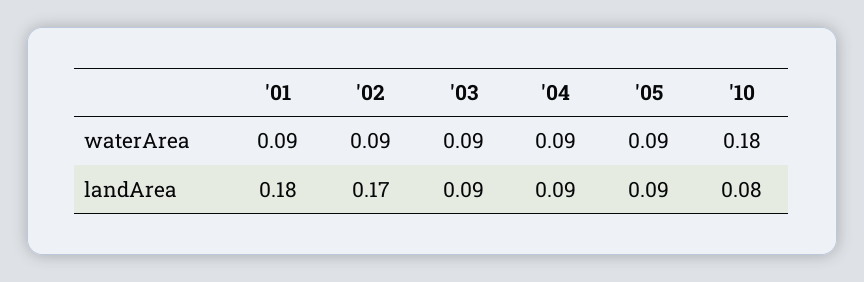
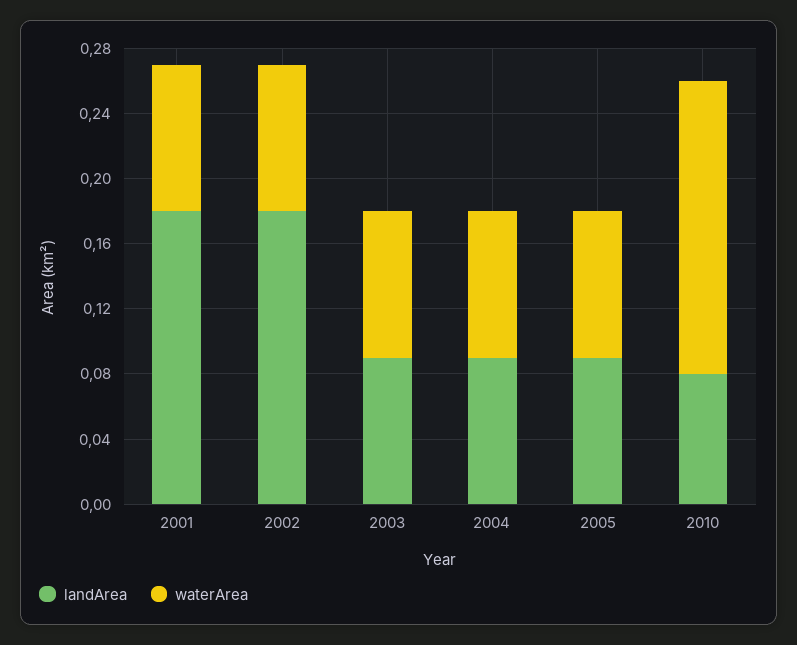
  {
    "waterArea": {
      "'01": 0.09,
      "'02": 0.09,
      "'03": 0.09,
      "'04": 0.09,
      "'05": 0.09,
      "'10": 0.18
    },
    "landArea": {
      "'01": 0.18,
-     "'02": 0.17,
+     "'02": 0.18,
      "'03": 0.09,
      "'04": 0.09,
      "'05": 0.09,
      "'10": 0.08
    }
  }

